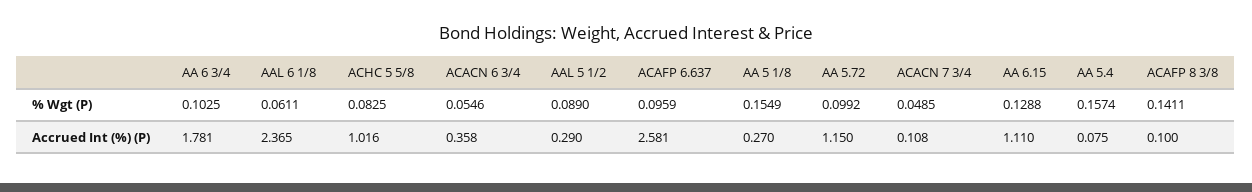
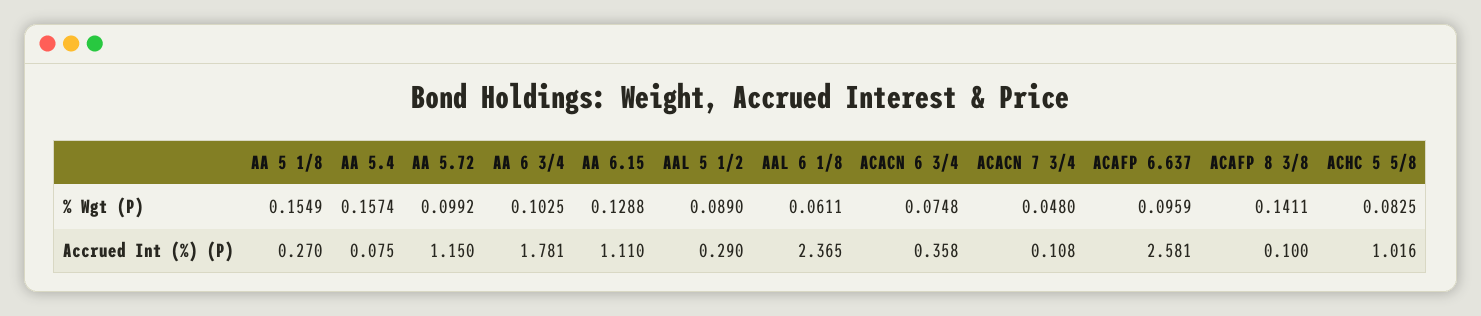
  {
    "AA 6 3/4": {
      "% Wgt (P)": 0.1025,
      "Accrued Int (%) (P)": 1.781
    },
    "AAL 6 1/8": {
      "% Wgt (P)": 0.0611,
      "Accrued Int (%) (P)": 2.365
    },
    "ACHC 5 5/8": {
      "% Wgt (P)": 0.0825,
      "Accrued Int (%) (P)": 1.016
    },
    "ACACN 6 3/4": {
-     "% Wgt (P)": 0.0546,
+     "% Wgt (P)": 0.0748,
      "Accrued Int (%) (P)": 0.358
    },
    "AAL 5 1/2": {
      "% Wgt (P)": 0.089,
      "Accrued Int (%) (P)": 0.29
    },
    "ACAFP 6.637": {
      "% Wgt (P)": 0.0959,
      "Accrued Int (%) (P)": 2.581
    },
    "AA 5 1/8": {
      "% Wgt (P)": 0.1549,
      "Accrued Int (%) (P)": 0.27
    },
    "AA 5.72": {
      "% Wgt (P)": 0.0992,
      "Accrued Int (%) (P)": 1.15
    },
    "ACACN 7 3/4": {
-     "% Wgt (P)": 0.0485,
+     "% Wgt (P)": 0.048,
      "Accrued Int (%) (P)": 0.108
    },
    "AA 6.15": {
      "% Wgt (P)": 0.1288,
      "Accrued Int (%) (P)": 1.11
    },
    "AA 5.4": {
      "% Wgt (P)": 0.1574,
      "Accrued Int (%) (P)": 0.075
    },
    "ACAFP 8 3/8": {
      "% Wgt (P)": 0.1411,
      "Accrued Int (%) (P)": 0.1
    }
  }

